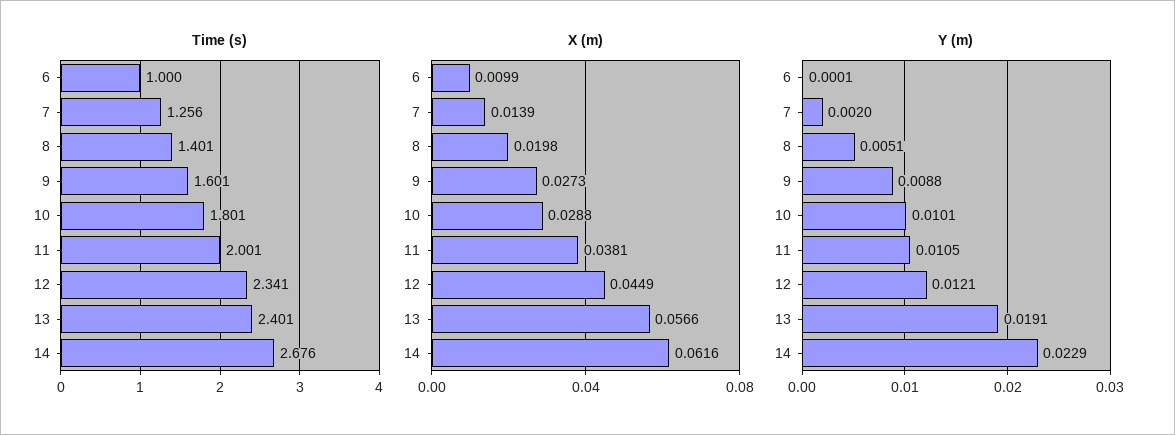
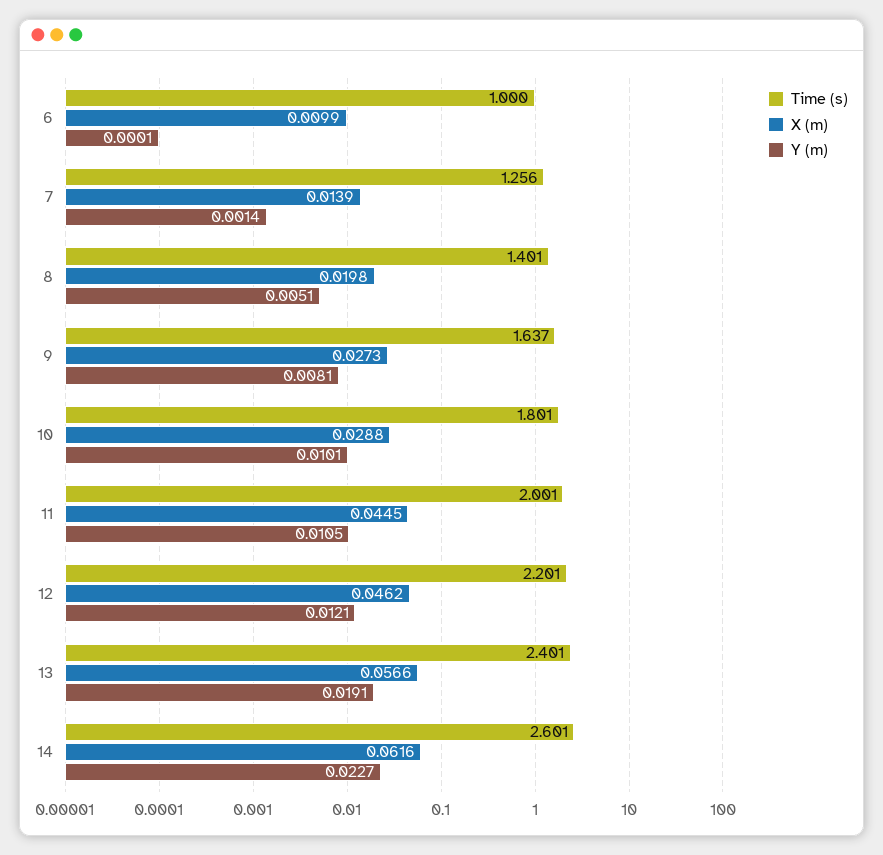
  {
    "Time (s)": {
      "6": 1,
      "7": 1.256,
      "8": 1.401,
-     "9": 1.601,
+     "9": 1.637,
      "10": 1.801,
      "11": 2.001,
-     "12": 2.341,
+     "12": 2.201,
      "13": 2.401,
-     "14": 2.676
+     "14": 2.601
    },
    "X (m)": {
      "6": 0.0099,
      "7": 0.0139,
      "8": 0.0198,
      "9": 0.0273,
      "10": 0.0288,
-     "11": 0.0381,
+     "11": 0.0445,
-     "12": 0.0449,
+     "12": 0.0462,
      "13": 0.0566,
      "14": 0.0616
    },
    "Y (m)": {
      "6": 0.0001,
-     "7": 0.002,
+     "7": 0.0014,
      "8": 0.0051,
-     "9": 0.0088,
+     "9": 0.0081,
      "10": 0.0101,
      "11": 0.0105,
      "12": 0.0121,
      "13": 0.0191,
-     "14": 0.0229
+     "14": 0.0227
    }
  }

